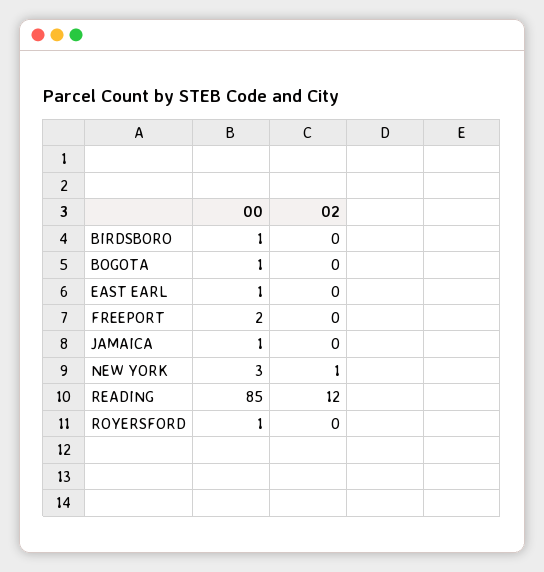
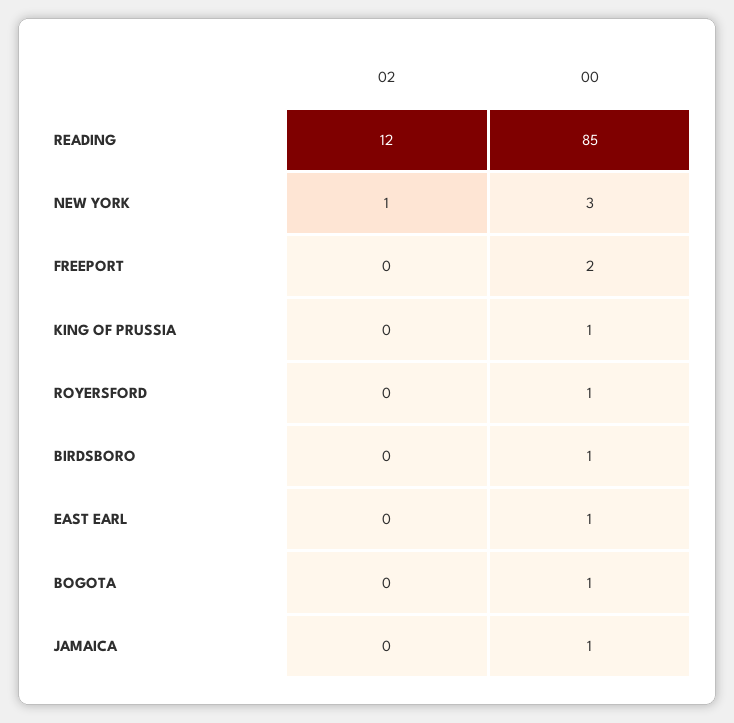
  {
    "00": {
      "BIRDSBORO": 1,
      "BOGOTA": 1,
      "EAST EARL": 1,
      "FREEPORT": 2,
      "JAMAICA": 1,
      "NEW YORK": 3,
      "READING": 85,
-     "ROYERSFORD": 1
+     "ROYERSFORD": 1,
+     "KING OF PRUSSIA": 1
    },
    "02": {
      "BIRDSBORO": 0,
      "BOGOTA": 0,
      "EAST EARL": 0,
      "FREEPORT": 0,
      "JAMAICA": 0,
      "NEW YORK": 1,
      "READING": 12,
-     "ROYERSFORD": 0
+     "ROYERSFORD": 0,
+     "KING OF PRUSSIA": 0
    }
  }

